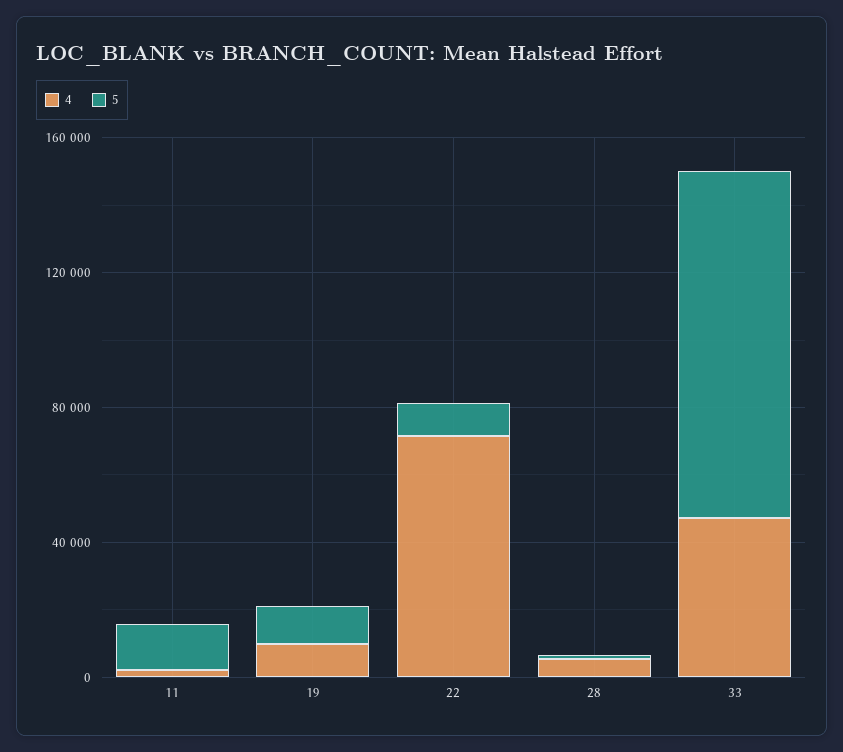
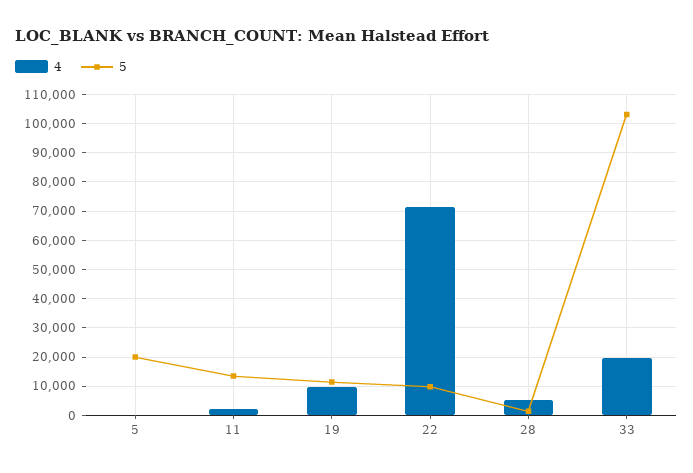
  {
    "4": {
      "11": 2500,
      "19": 10000,
      "22": 72500,
      "28": 5000,
-     "33": 50000
+     "33": 20000,
+     "5": 0
    },
    "5": {
      "11": 12500,
      "19": 12500,
      "22": 10000,
      "28": 2500,
-     "33": 102500
+     "33": 102500,
+     "5": 20000
    }
  }

